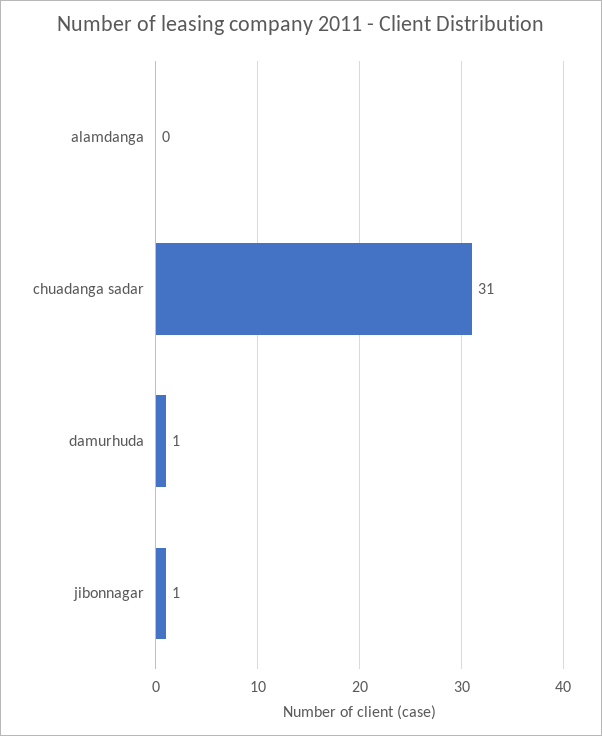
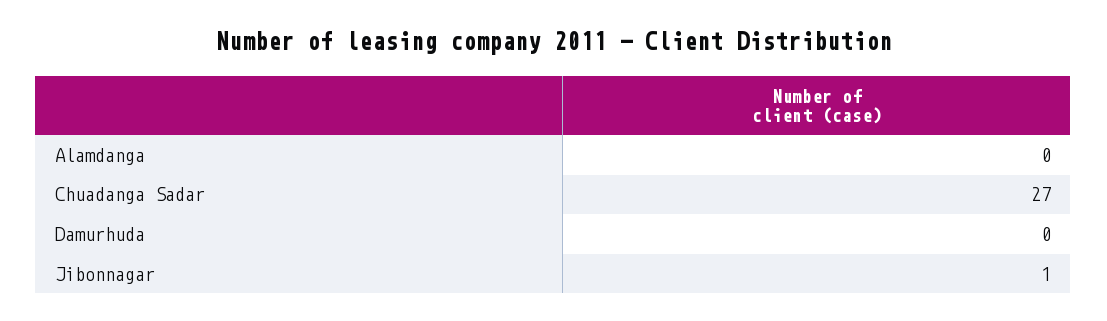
  {
    "alamdanga": 0,
-   "chuadanga sadar": 31,
+   "chuadanga sadar": 27,
-   "damurhuda": 1,
+   "damurhuda": 0,
    "jibonnagar": 1
  }

